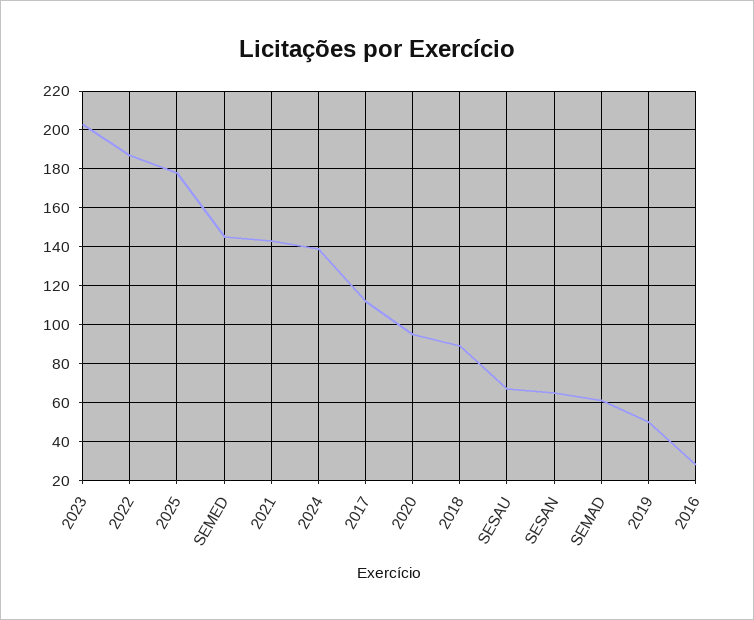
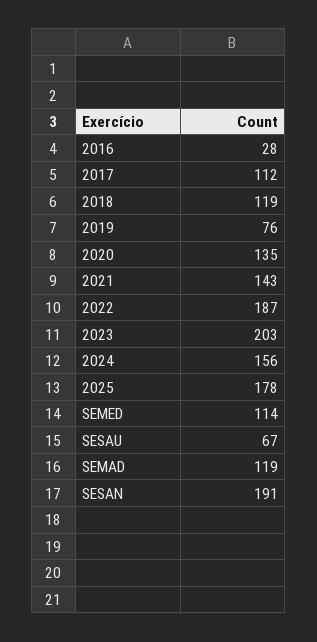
  {
    "2023": 203,
    "2022": 187,
    "2025": 178,
-   "SEMED": 145,
+   "SEMED": 114,
    "2021": 143,
-   "2024": 140,
+   "2024": 156,
    "2017": 112,
-   "2020": 95,
+   "2020": 135,
-   "2018": 90,
+   "2018": 119,
    "SESAU": 67,
-   "SESAN": 65,
+   "SESAN": 191,
-   "SEMAD": 60,
+   "SEMAD": 119,
-   "2019": 50,
+   "2019": 76,
    "2016": 28
  }

